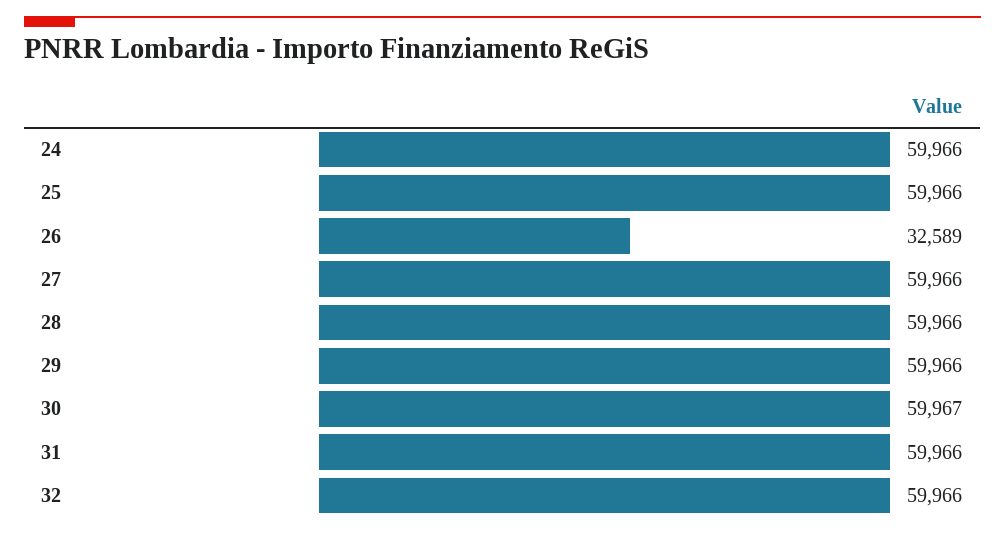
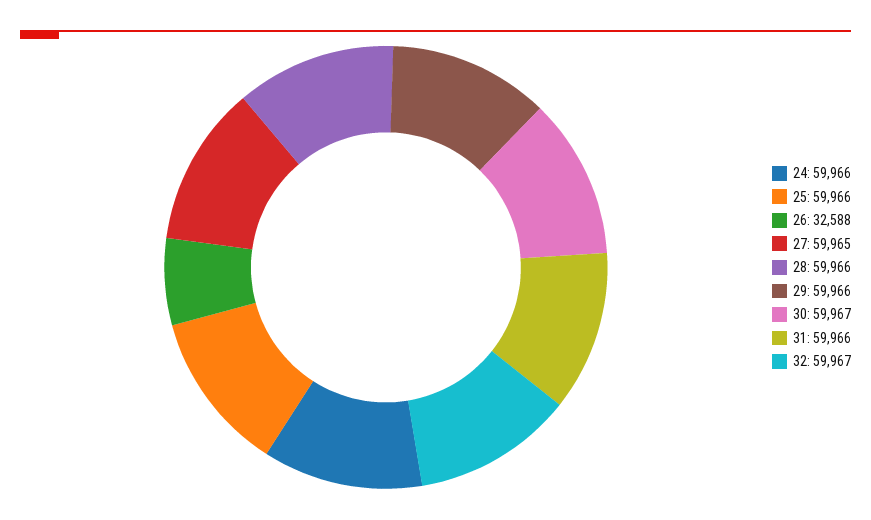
  {
    "24": 59966,
    "25": 59966,
-   "26": 32589,
+   "26": 32588,
-   "27": 59966,
+   "27": 59965,
    "28": 59966,
    "29": 59966,
    "30": 59967,
    "31": 59966,
-   "32": 59966
+   "32": 59967
  }

